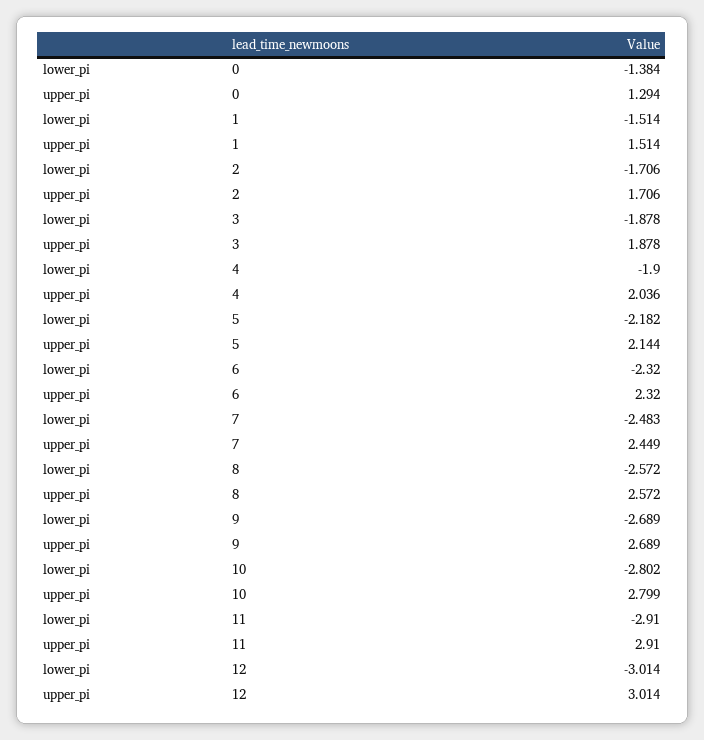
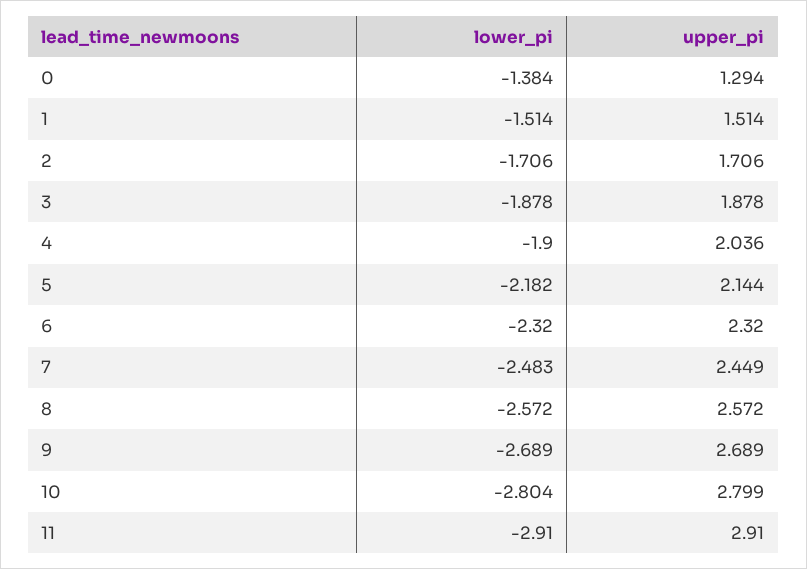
  {
    "lower_pi": {
      "0": -1.384,
      "1": -1.514,
      "2": -1.706,
      "3": -1.878,
      "4": -1.9,
      "5": -2.182,
      "6": -2.32,
      "7": -2.483,
      "8": -2.572,
      "9": -2.689,
-     "10": -2.802,
+     "10": -2.804,
-     "11": -2.91,
+     "11": -2.91
-     "12": -3.014
    },
    "upper_pi": {
      "0": 1.294,
      "1": 1.514,
      "2": 1.706,
      "3": 1.878,
      "4": 2.036,
      "5": 2.144,
      "6": 2.32,
      "7": 2.449,
      "8": 2.572,
      "9": 2.689,
      "10": 2.799,
-     "11": 2.91,
+     "11": 2.91
-     "12": 3.014
    }
  }

